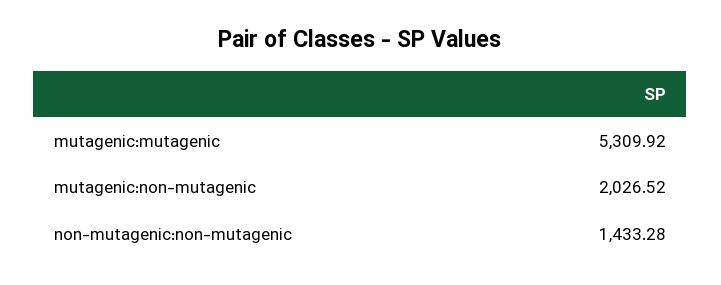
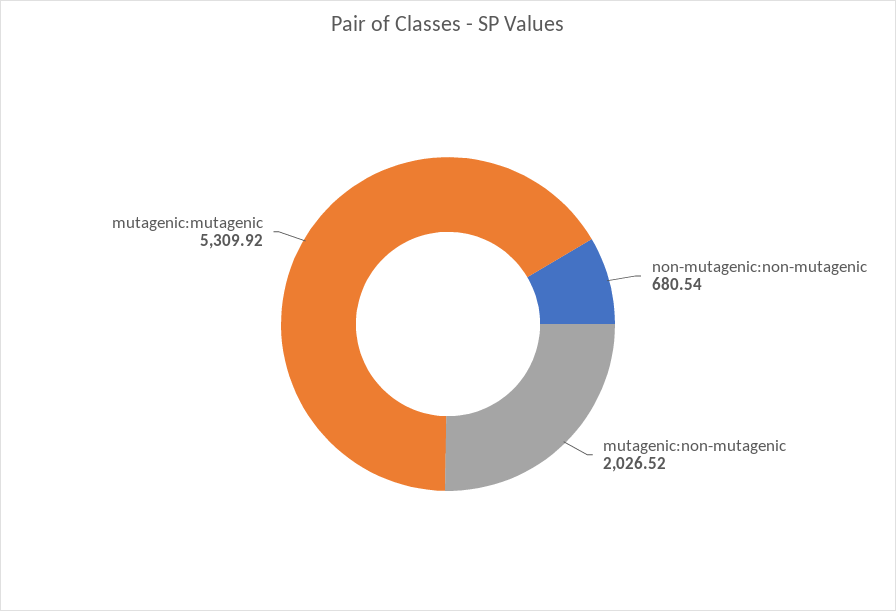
  {
    "mutagenic:mutagenic": 5309.92,
    "mutagenic:non-mutagenic": 2026.52,
-   "non-mutagenic:non-mutagenic": 1433.28
+   "non-mutagenic:non-mutagenic": 680.54
  }

